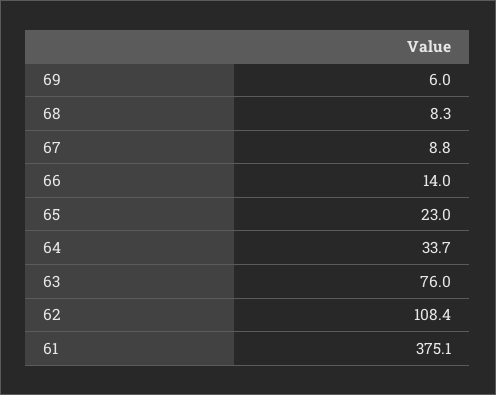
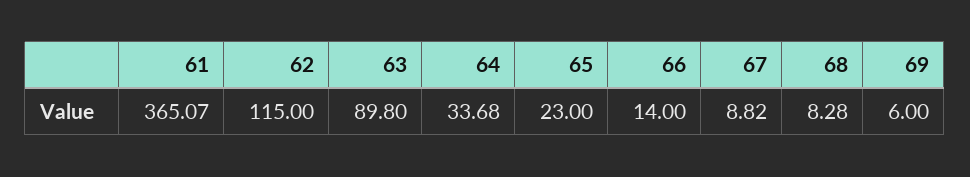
  {
    "69": 6,
    "68": 8.28,
    "67": 8.82,
    "66": 14,
    "65": 23,
    "64": 33.68,
-   "63": 76,
+   "63": 89.8,
-   "62": 108.4,
+   "62": 115,
-   "61": 375.1
+   "61": 365.07
  }

